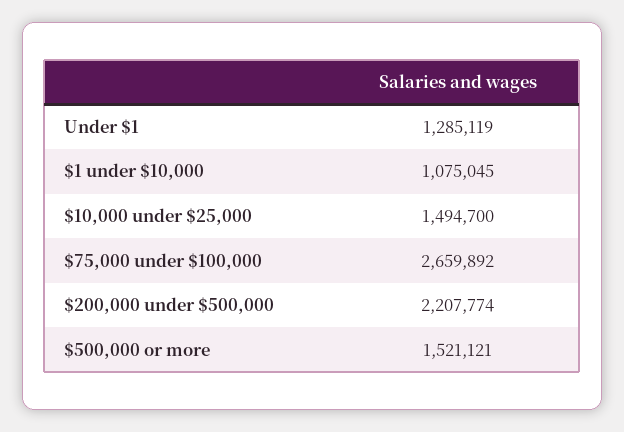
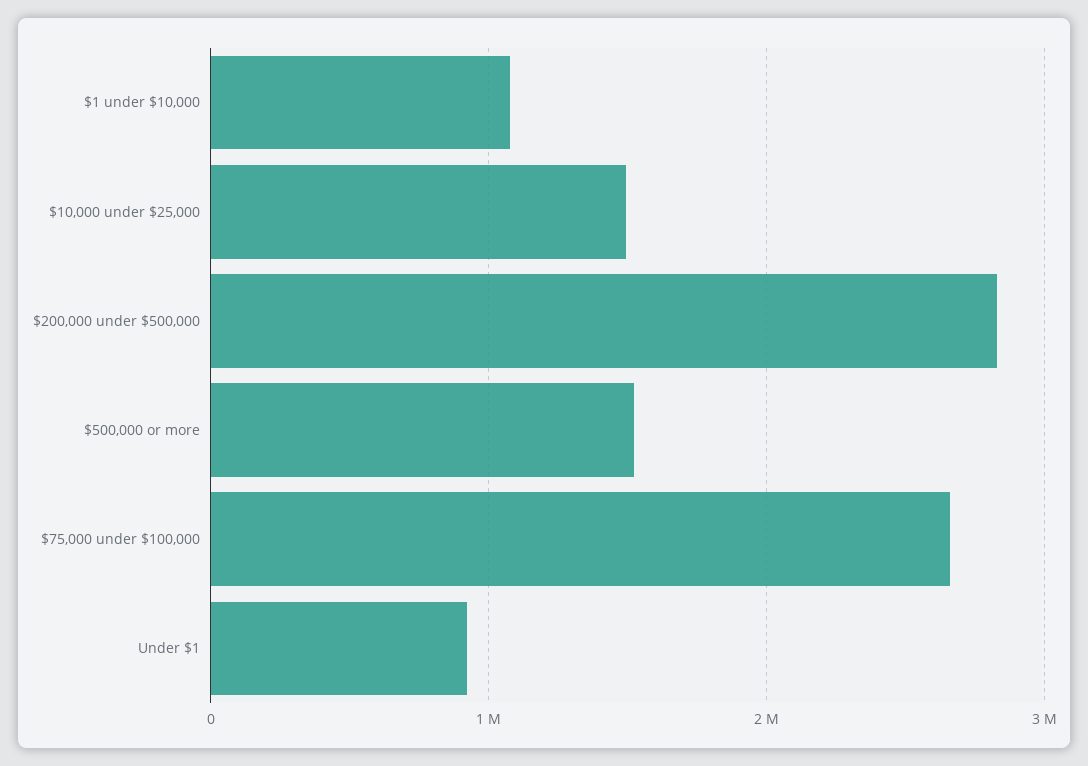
  {
-   "Under $1": 1285119,
+   "Under $1": 900000,
    "$1 under $10,000": 1075045,
    "$10,000 under $25,000": 1494700,
    "$75,000 under $100,000": 2659892,
-   "$200,000 under $500,000": 2207774,
+   "$200,000 under $500,000": 2800000,
    "$500,000 or more": 1521121
  }

